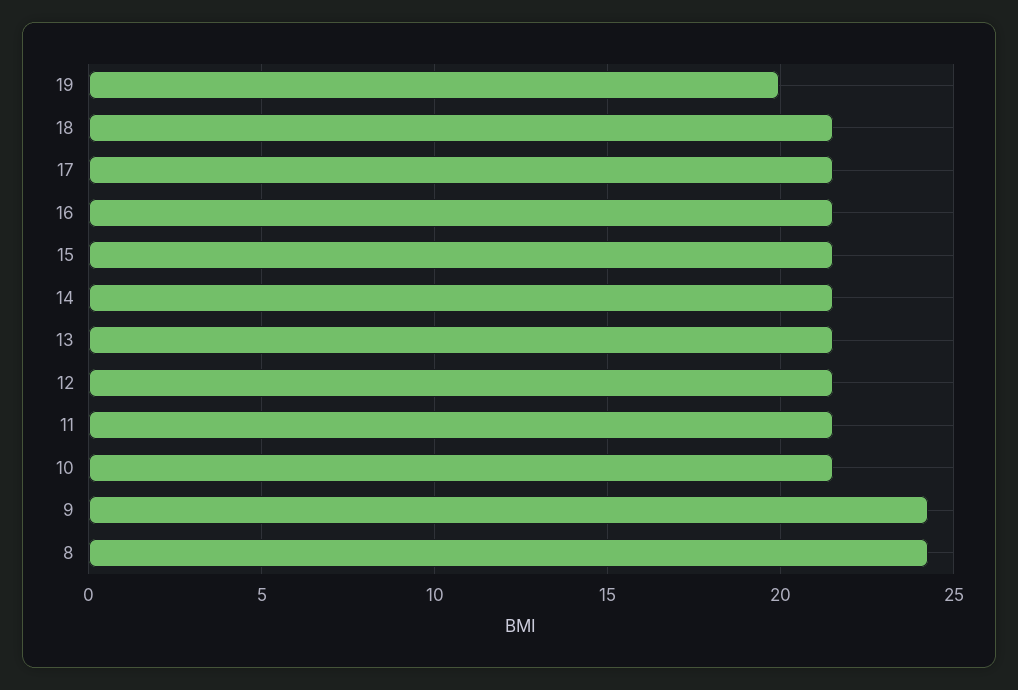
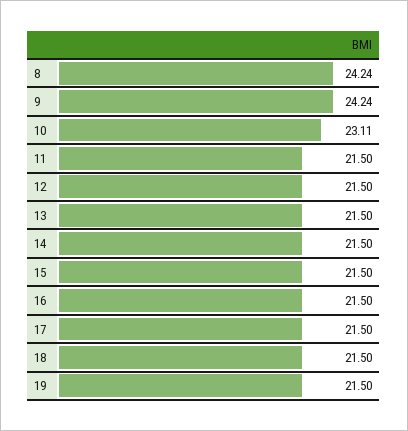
  {
-   "19": 20,
+   "19": 21.5,
    "18": 21.5,
    "17": 21.5,
    "16": 21.5,
    "15": 21.5,
    "14": 21.5,
    "13": 21.5,
    "12": 21.5,
    "11": 21.5,
-   "10": 21.5,
+   "10": 23.11,
    "9": 24.24,
    "8": 24.24
  }

